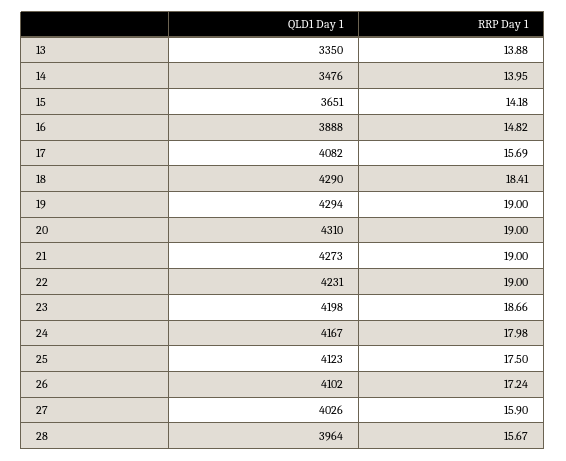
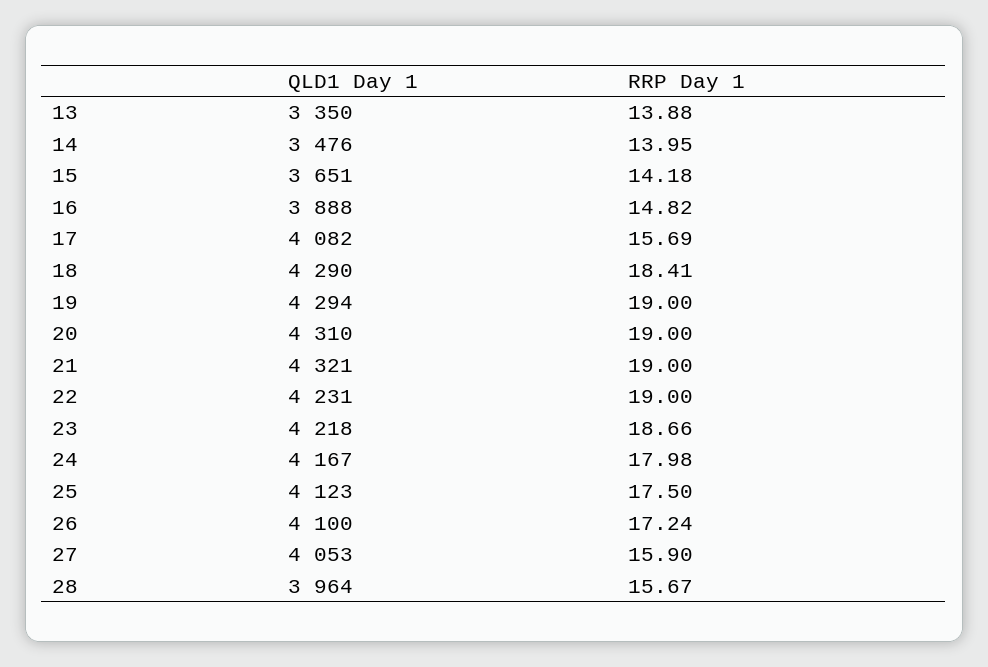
  {
    "QLD1 Day 1": {
      "13": 3350,
      "14": 3476,
      "15": 3651,
      "16": 3888,
      "17": 4082,
      "18": 4290,
      "19": 4294,
      "20": 4310,
-     "21": 4273,
+     "21": 4321,
      "22": 4231,
-     "23": 4198,
+     "23": 4218,
      "24": 4167,
      "25": 4123,
-     "26": 4102,
+     "26": 4100,
-     "27": 4026,
+     "27": 4053,
      "28": 3964
    },
    "RRP Day 1": {
      "13": 13.88,
      "14": 13.95,
      "15": 14.18,
      "16": 14.82,
      "17": 15.69,
      "18": 18.41,
      "19": 19,
      "20": 19,
      "21": 19,
      "22": 19,
      "23": 18.66,
      "24": 17.98,
      "25": 17.5,
      "26": 17.24,
      "27": 15.9,
      "28": 15.67
    }
  }

